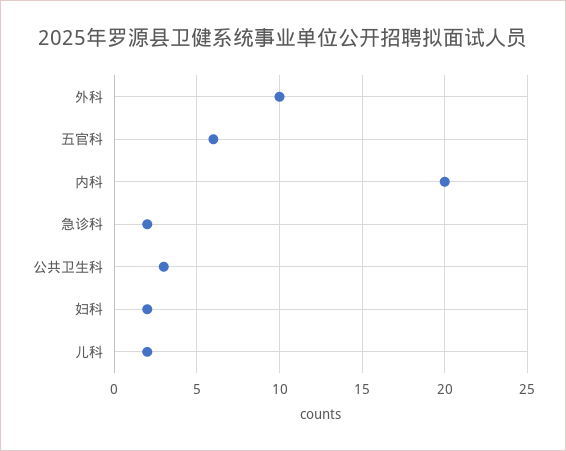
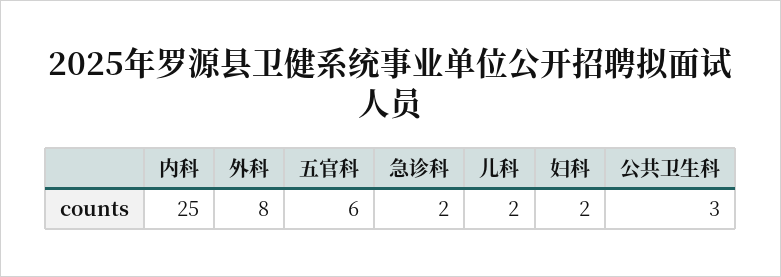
  {
-   "外科": 10,
+   "外科": 8,
    "五官科": 6,
-   "内科": 20,
+   "内科": 25,
    "急诊科": 2,
    "公共卫生科": 3,
    "妇科": 2,
    "儿科": 2
  }

